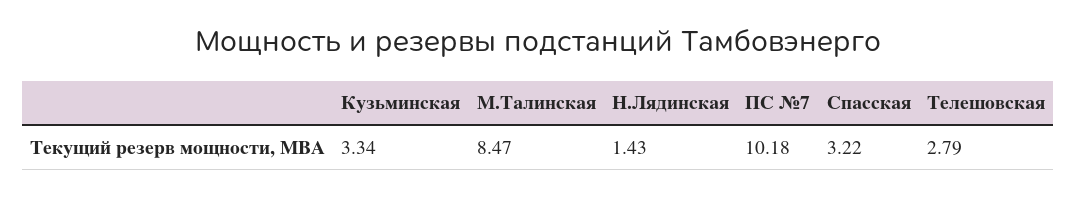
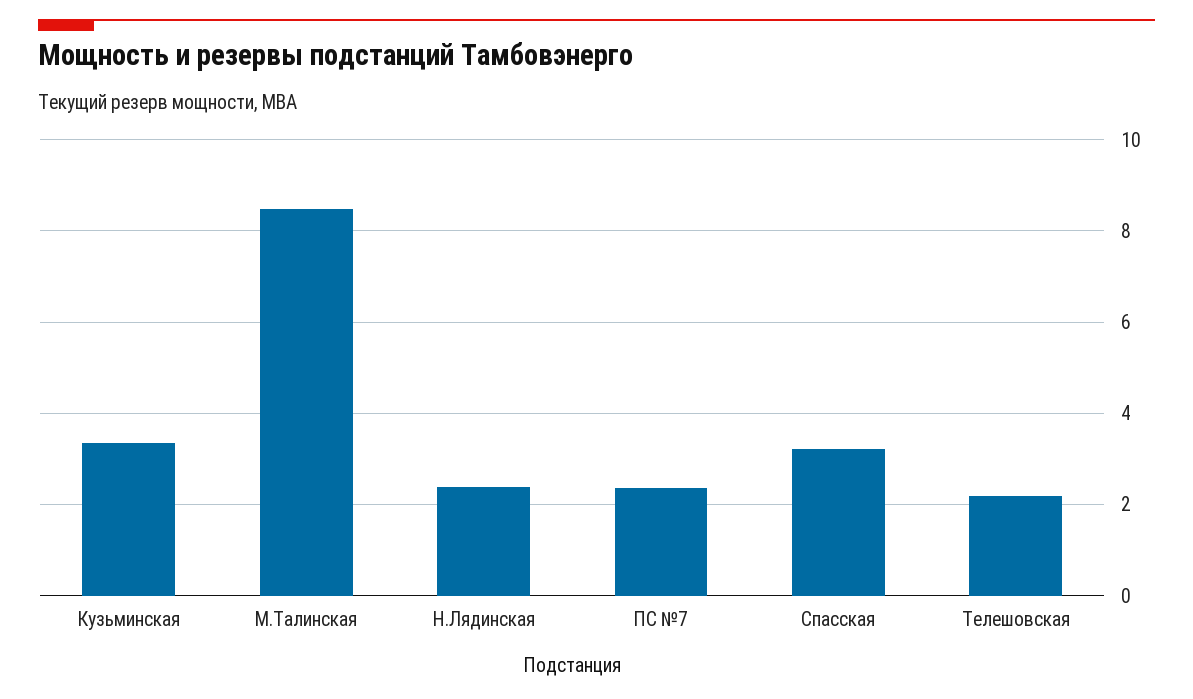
  {
    "Кузьминская": 3.34,
    "М.Талинская": 8.47,
-   "Н.Лядинская": 1.43,
+   "Н.Лядинская": 2.4,
-   "ПС №7": 10.18,
+   "ПС №7": 2.4,
    "Спасская": 3.22,
-   "Телешовская": 2.79
+   "Телешовская": 2.2
  }

